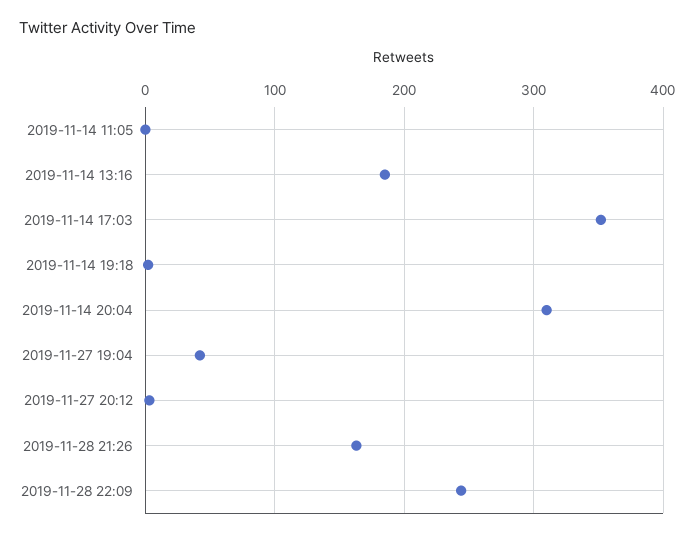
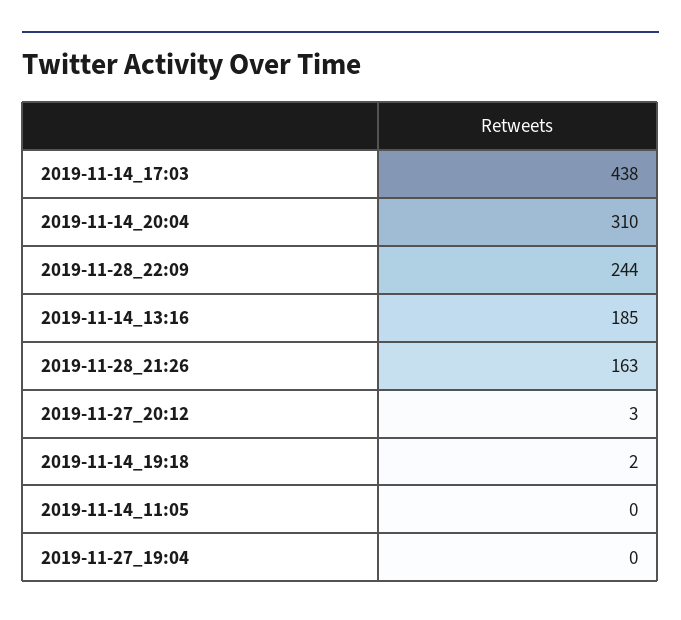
  {
    "2019-11-14 11:05": 0,
    "2019-11-14 13:16": 185,
-   "2019-11-14 17:03": 350,
+   "2019-11-14 17:03": 438,
    "2019-11-14 19:18": 2,
    "2019-11-14 20:04": 310,
-   "2019-11-27 19:04": 40,
+   "2019-11-27 19:04": 0,
    "2019-11-27 20:12": 3,
    "2019-11-28 21:26": 163,
    "2019-11-28 22:09": 244
  }

